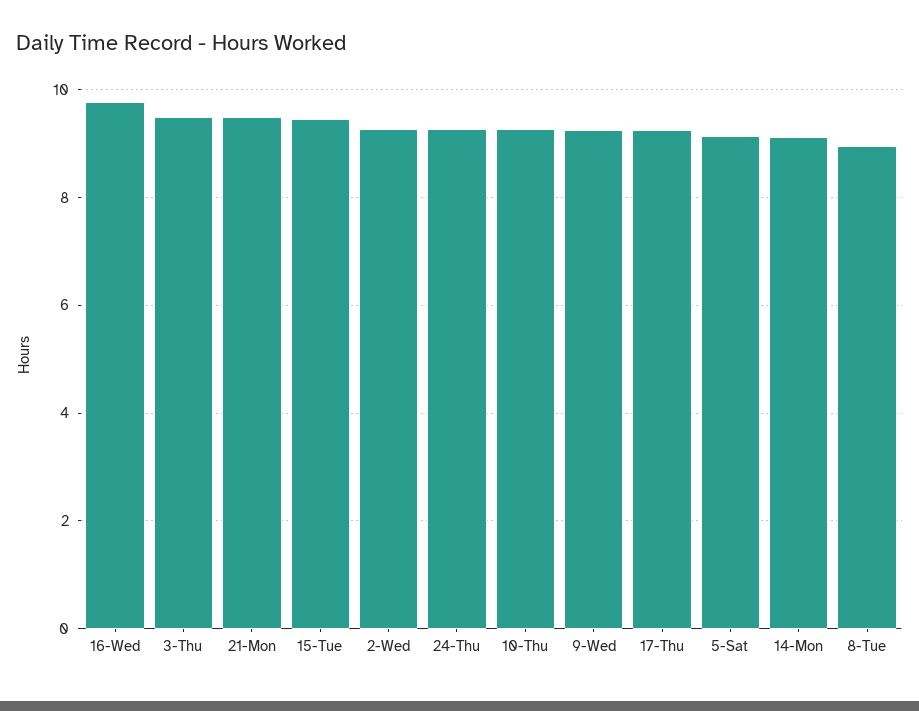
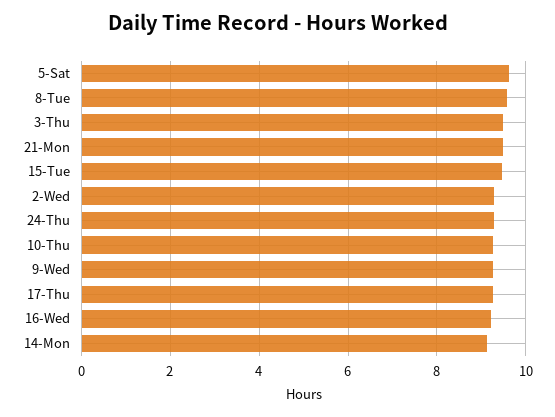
  {
-   "16-Wed": 9.8,
+   "16-Wed": 9.2,
    "3-Thu": 9.4,
    "21-Mon": 9.4,
    "15-Tue": 9.4,
    "2-Wed": 9.2,
    "24-Thu": 9.2,
    "10-Thu": 9.2,
    "9-Wed": 9.2,
    "17-Thu": 9.2,
-   "5-Sat": 9.2,
+   "5-Sat": 9.6,
    "14-Mon": 9.2,
-   "8-Tue": 9
+   "8-Tue": 9.6
  }

